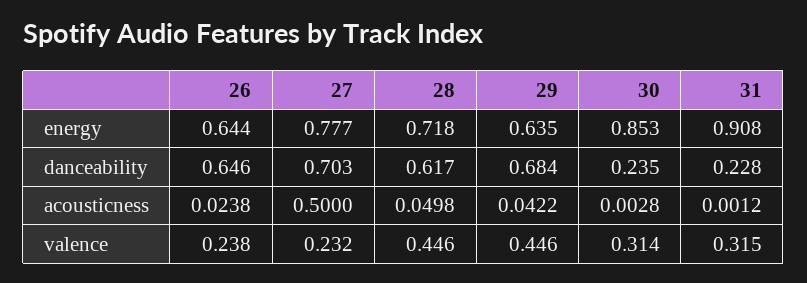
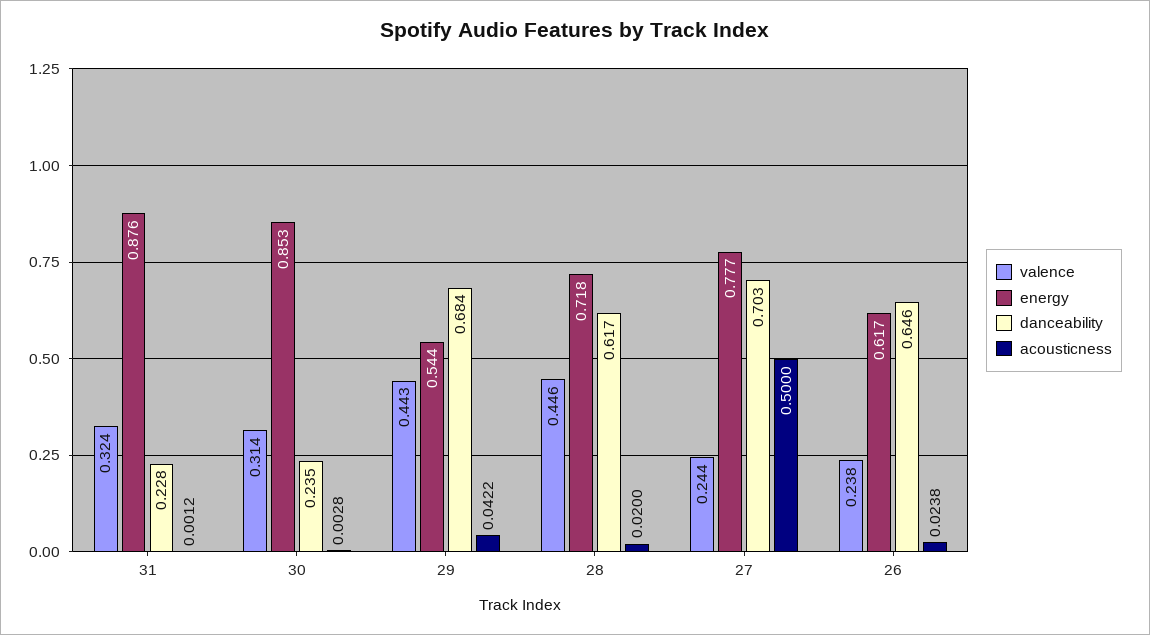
  {
    "energy": {
-     "26": 0.644,
+     "26": 0.617,
      "27": 0.777,
      "28": 0.718,
-     "29": 0.635,
+     "29": 0.544,
      "30": 0.853,
-     "31": 0.908
+     "31": 0.876
    },
    "danceability": {
      "26": 0.646,
      "27": 0.703,
      "28": 0.617,
      "29": 0.684,
      "30": 0.235,
      "31": 0.228
    },
    "acousticness": {
      "26": 0.0238,
      "27": 0.5,
-     "28": 0.0498,
+     "28": 0.02,
      "29": 0.0422,
      "30": 0.0028,
      "31": 0.0012
    },
    "valence": {
      "26": 0.238,
-     "27": 0.232,
+     "27": 0.244,
      "28": 0.446,
-     "29": 0.446,
+     "29": 0.443,
      "30": 0.314,
-     "31": 0.315
+     "31": 0.324
    }
  }

